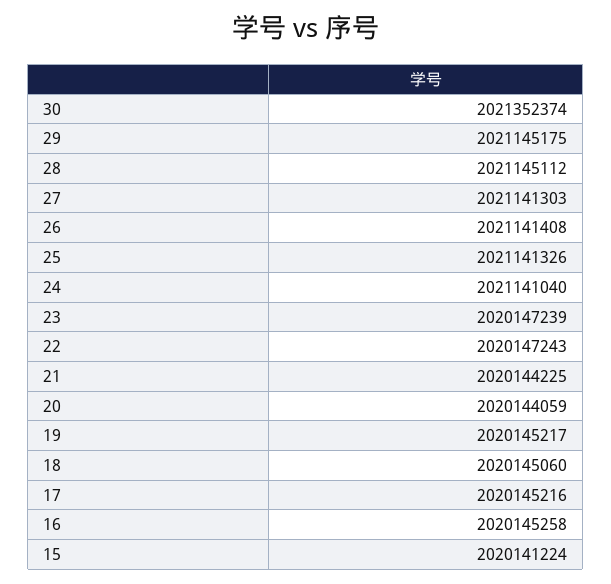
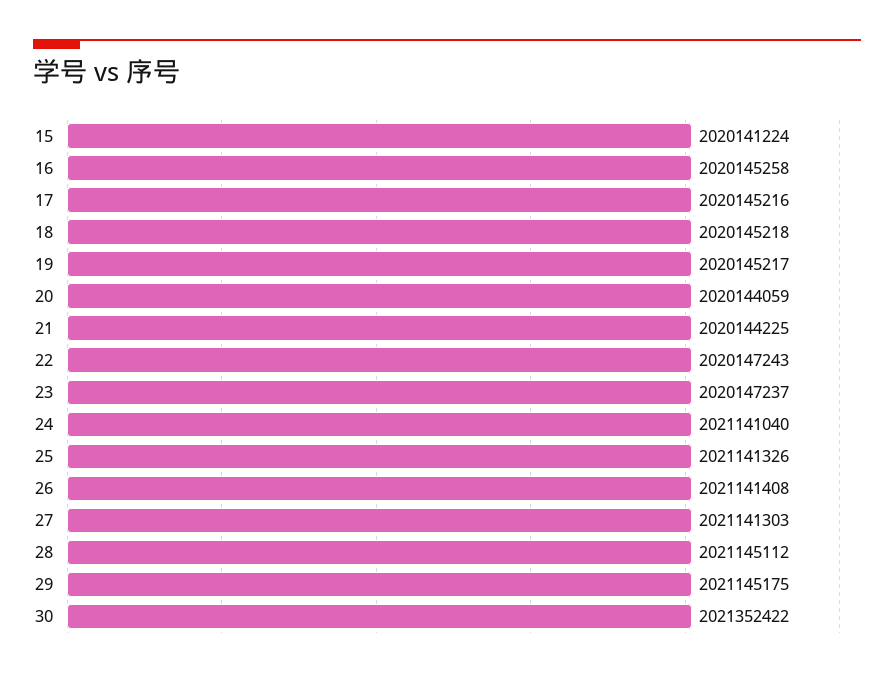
  {
-   "30": 2021352374,
+   "30": 2021352422,
    "29": 2021145175,
    "28": 2021145112,
    "27": 2021141303,
    "26": 2021141408,
    "25": 2021141326,
    "24": 2021141040,
-   "23": 2020147239,
+   "23": 2020147237,
    "22": 2020147243,
    "21": 2020144225,
    "20": 2020144059,
    "19": 2020145217,
-   "18": 2020145060,
+   "18": 2020145218,
    "17": 2020145216,
    "16": 2020145258,
    "15": 2020141224
  }

